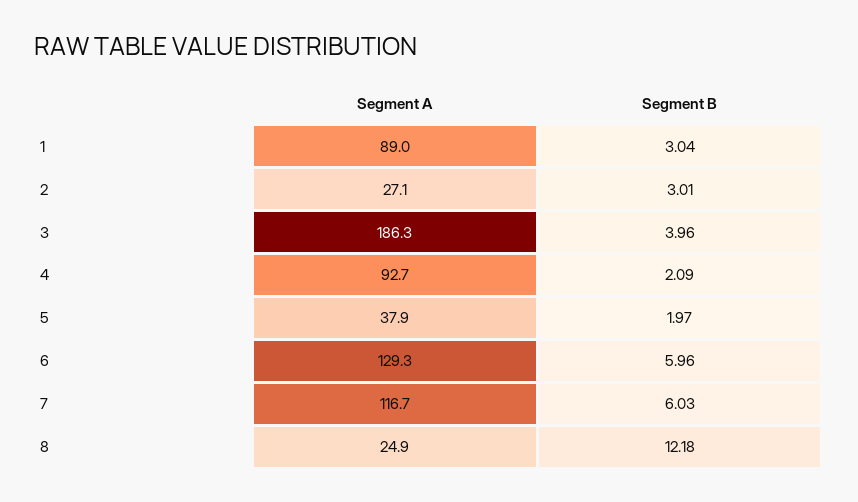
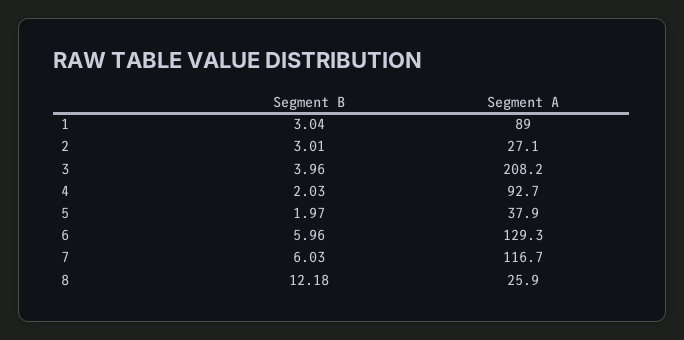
  {
    "Segment A": {
      "1": 89,
      "2": 27.1,
-     "3": 186.3,
+     "3": 208.2,
      "4": 92.7,
      "5": 37.9,
      "6": 129.3,
      "7": 116.7,
-     "8": 24.9
+     "8": 25.9
    },
    "Segment B": {
      "1": 3.04,
      "2": 3.01,
      "3": 3.96,
-     "4": 2.09,
+     "4": 2.03,
      "5": 1.97,
      "6": 5.96,
      "7": 6.03,
      "8": 12.18
    }
  }

